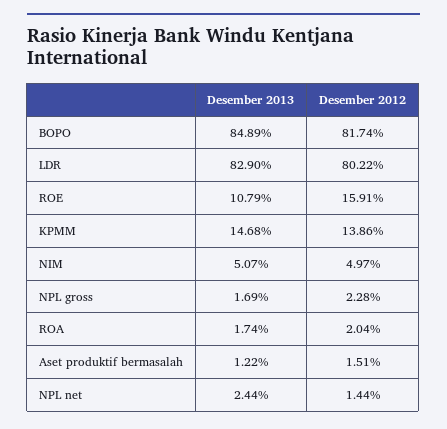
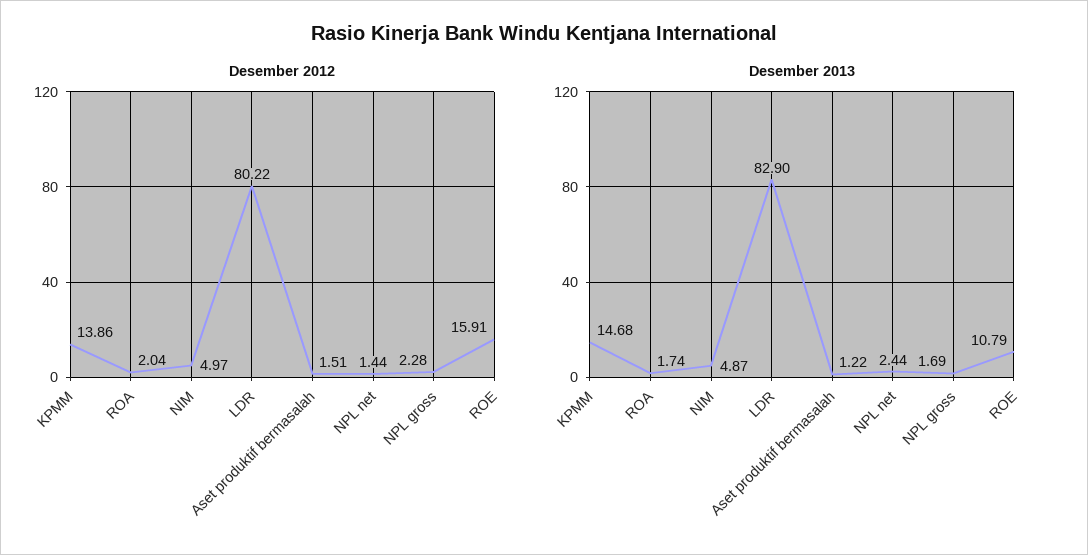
  {
    "Desember 2013": {
-     "BOPO": 84.89,
      "LDR": 82.9,
      "ROE": 10.79,
      "KPMM": 14.68,
-     "NIM": 5.07,
+     "NIM": 4.87,
      "NPL gross": 1.69,
      "ROA": 1.74,
      "Aset produktif bermasalah": 1.22,
      "NPL net": 2.44
    },
    "Desember 2012": {
-     "BOPO": 81.74,
      "LDR": 80.22,
      "ROE": 15.91,
      "KPMM": 13.86,
      "NIM": 4.97,
      "NPL gross": 2.28,
      "ROA": 2.04,
      "Aset produktif bermasalah": 1.51,
      "NPL net": 1.44
    }
  }

